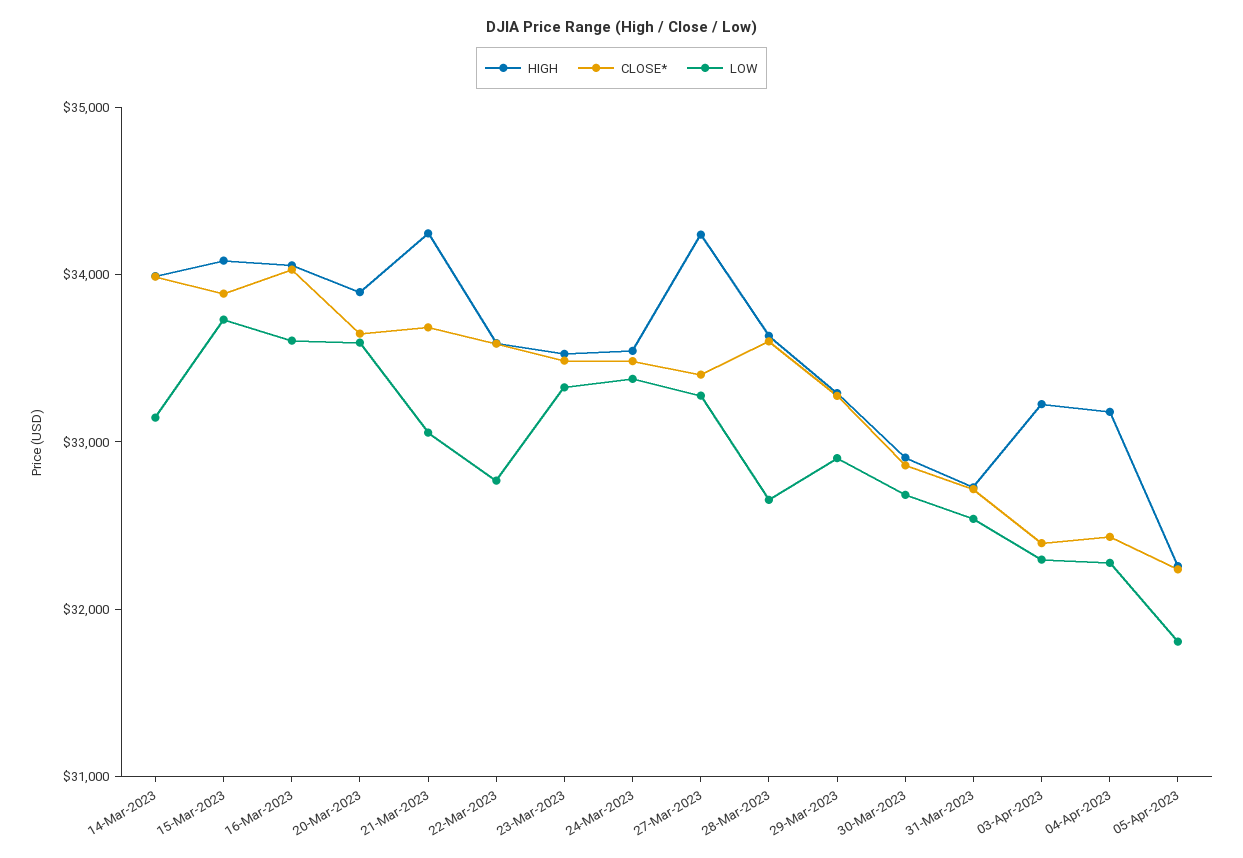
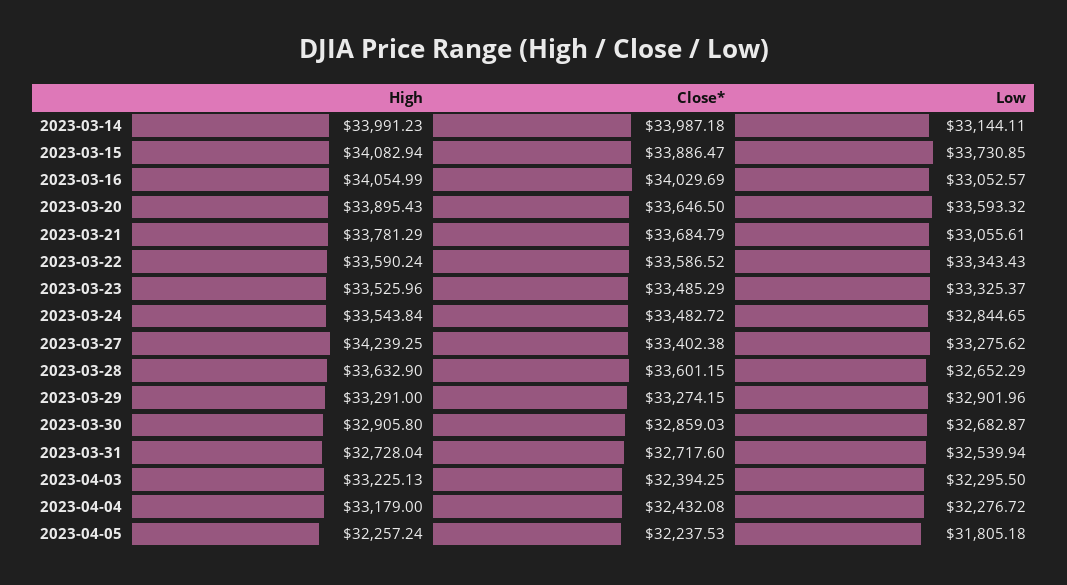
  {
    "HIGH": {
      "14-Mar-2023": 33991.23,
      "15-Mar-2023": 34082.94,
      "16-Mar-2023": 34054.99,
      "20-Mar-2023": 33895.43,
-     "21-Mar-2023": 34200,
+     "21-Mar-2023": 33781.29,
      "22-Mar-2023": 33590.24,
      "23-Mar-2023": 33525.96,
      "24-Mar-2023": 33543.84,
      "27-Mar-2023": 34239.25,
      "28-Mar-2023": 33632.9,
      "29-Mar-2023": 33291,
      "30-Mar-2023": 32905.8,
      "31-Mar-2023": 32728.04,
      "03-Apr-2023": 33225.13,
      "04-Apr-2023": 33179,
      "05-Apr-2023": 32257.24
    },
    "CLOSE*": {
      "14-Mar-2023": 33987.18,
      "15-Mar-2023": 33886.47,
      "16-Mar-2023": 34029.69,
      "20-Mar-2023": 33646.5,
      "21-Mar-2023": 33684.79,
      "22-Mar-2023": 33586.52,
      "23-Mar-2023": 33485.29,
      "24-Mar-2023": 33482.72,
      "27-Mar-2023": 33402.38,
      "28-Mar-2023": 33601.15,
      "29-Mar-2023": 33274.15,
      "30-Mar-2023": 32859.03,
      "31-Mar-2023": 32717.6,
      "03-Apr-2023": 32394.25,
      "04-Apr-2023": 32432.08,
      "05-Apr-2023": 32237.53
    },
    "LOW": {
      "14-Mar-2023": 33144.11,
      "15-Mar-2023": 33730.85,
-     "16-Mar-2023": 33600,
+     "16-Mar-2023": 33052.57,
      "20-Mar-2023": 33593.32,
      "21-Mar-2023": 33055.61,
-     "22-Mar-2023": 32800,
+     "22-Mar-2023": 33343.43,
      "23-Mar-2023": 33325.37,
-     "24-Mar-2023": 33400,
+     "24-Mar-2023": 32844.65,
      "27-Mar-2023": 33275.62,
      "28-Mar-2023": 32652.29,
      "29-Mar-2023": 32901.96,
      "30-Mar-2023": 32682.87,
      "31-Mar-2023": 32539.94,
      "03-Apr-2023": 32295.5,
      "04-Apr-2023": 32276.72,
      "05-Apr-2023": 31805.18
    }
  }

